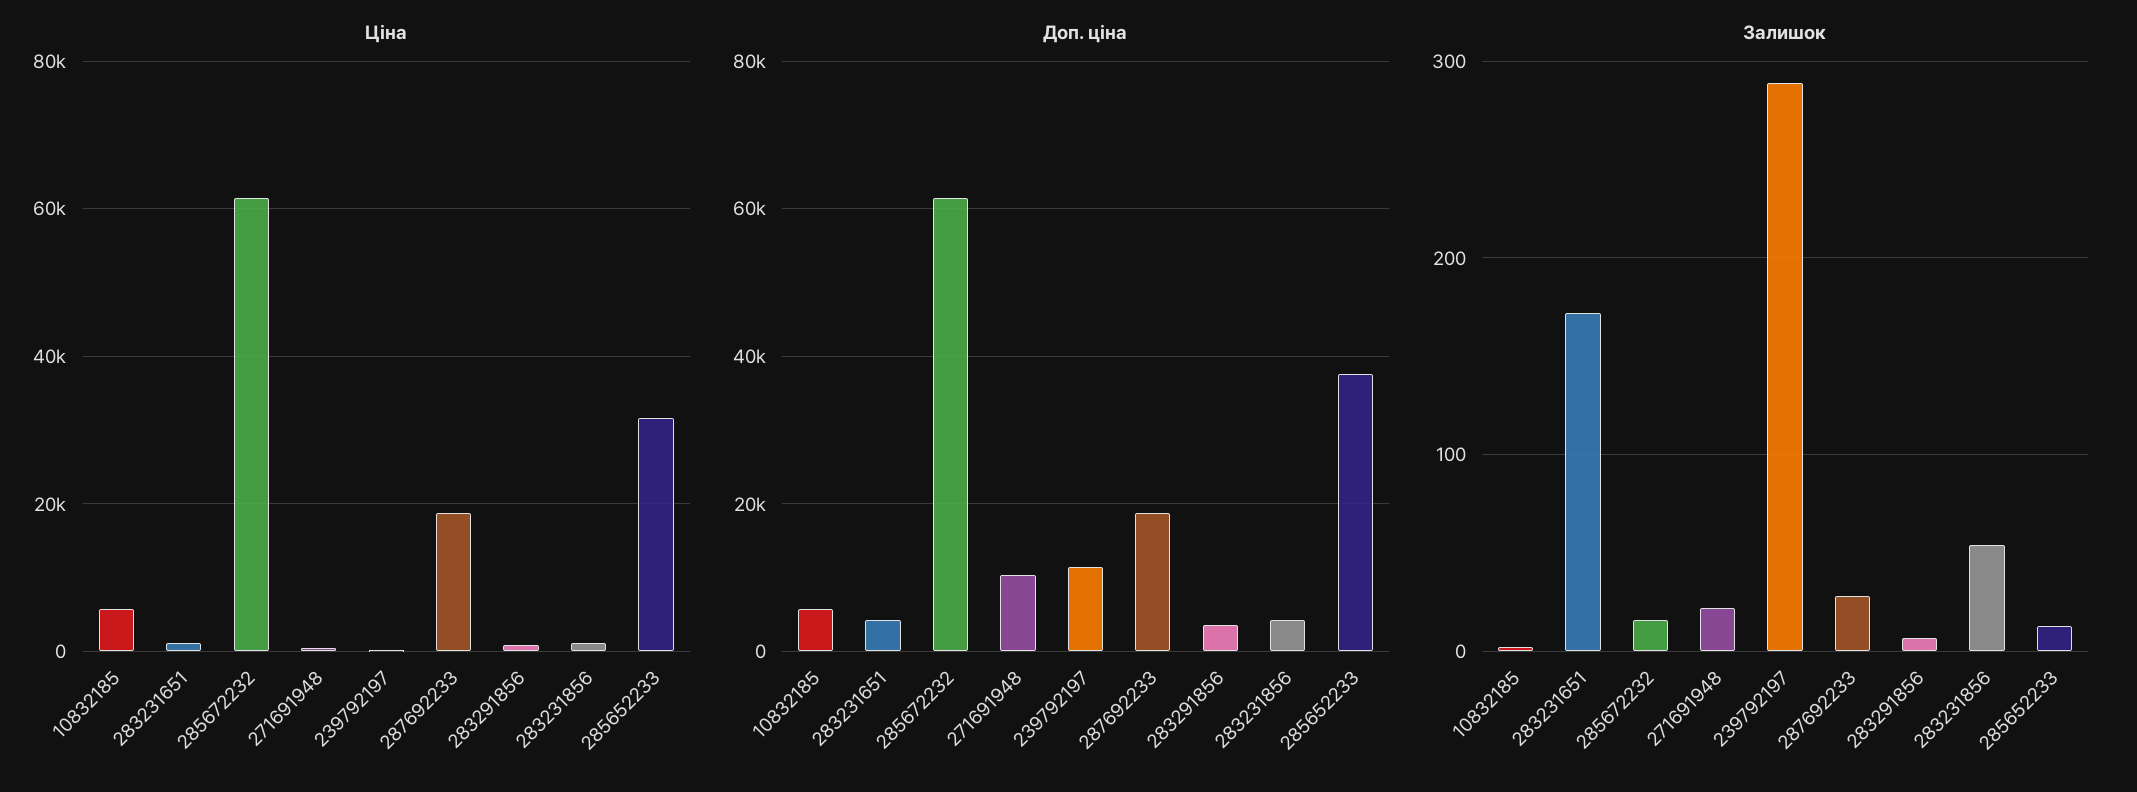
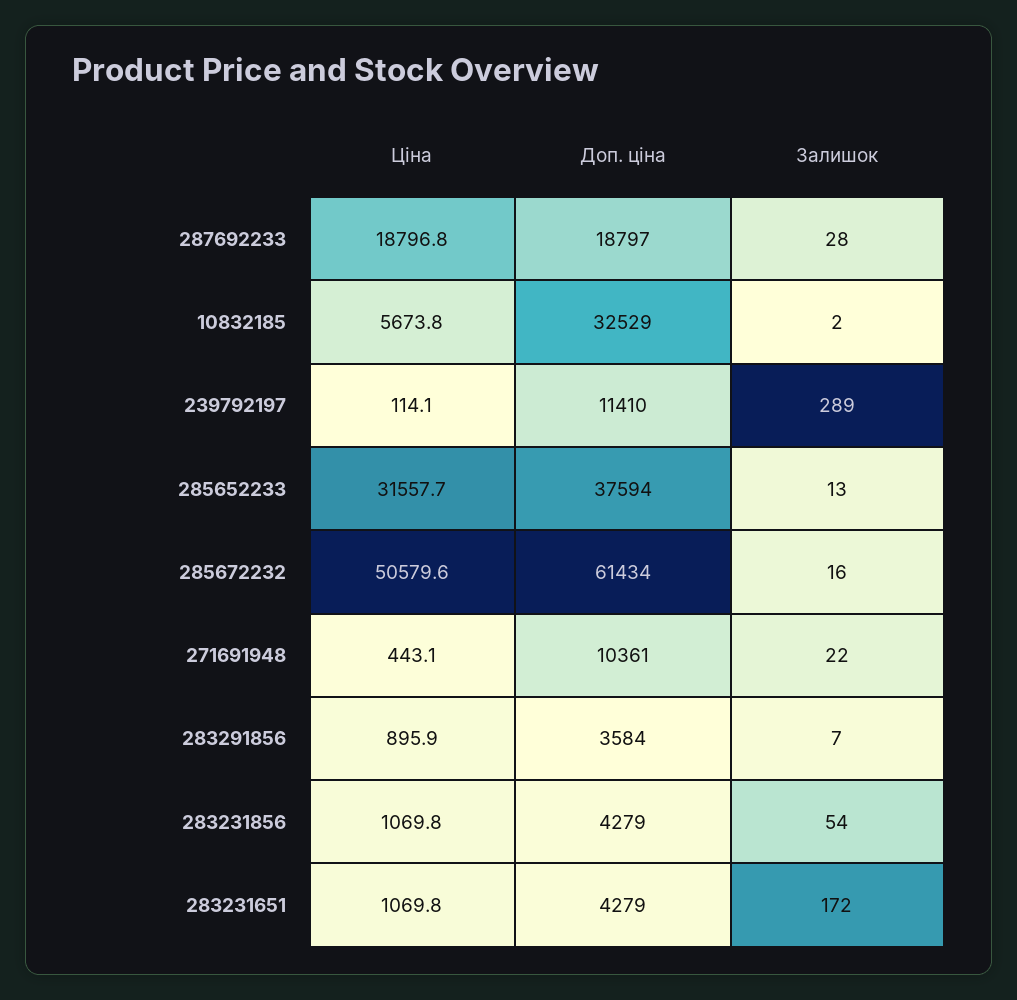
  {
    "Ціна": {
      "10832185": 5673.8,
      "283231651": 1069.8,
-     "285672232": 62000,
+     "285672232": 50579.6,
      "271691948": 443.1,
      "239792197": 114.1,
      "287692233": 18796.8,
      "283291856": 895.9,
      "283231856": 1069.8,
      "285652233": 31557.7
    },
    "Доп. ціна": {
-     "10832185": 6000,
+     "10832185": 32529,
      "283231651": 4279,
      "285672232": 61434,
      "271691948": 10361,
      "239792197": 11410,
      "287692233": 18797,
      "283291856": 3584,
      "283231856": 4279,
      "285652233": 37594
    },
    "Залишок": {
      "10832185": 2,
      "283231651": 172,
      "285672232": 16,
      "271691948": 22,
      "239792197": 289,
      "287692233": 28,
      "283291856": 7,
      "283231856": 54,
      "285652233": 13
    }
  }

